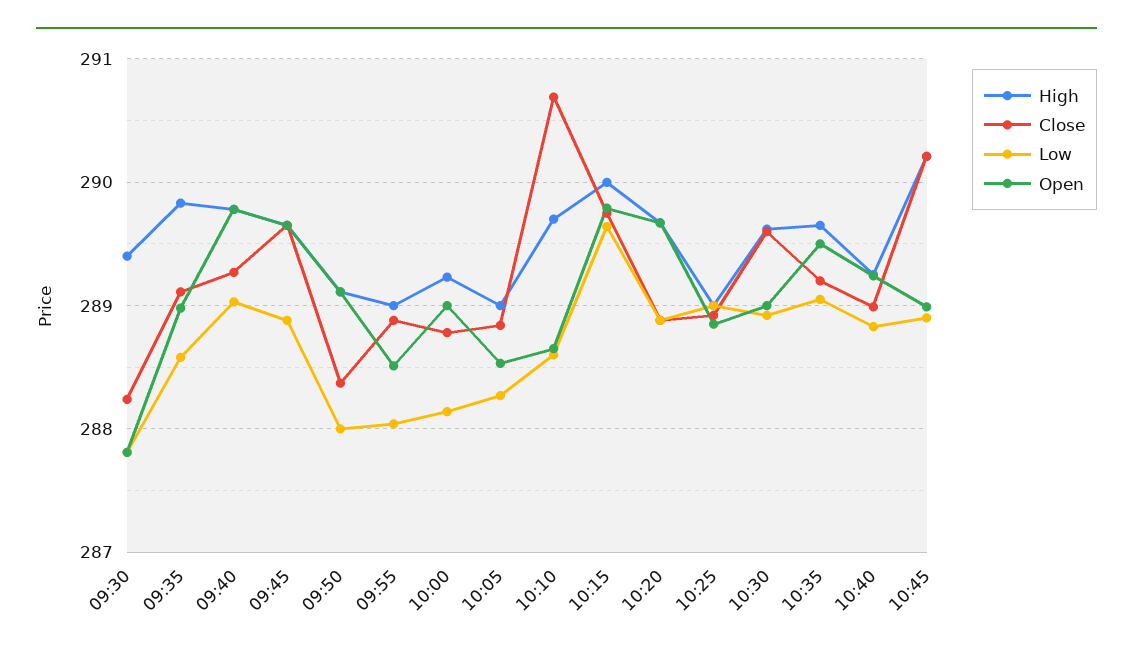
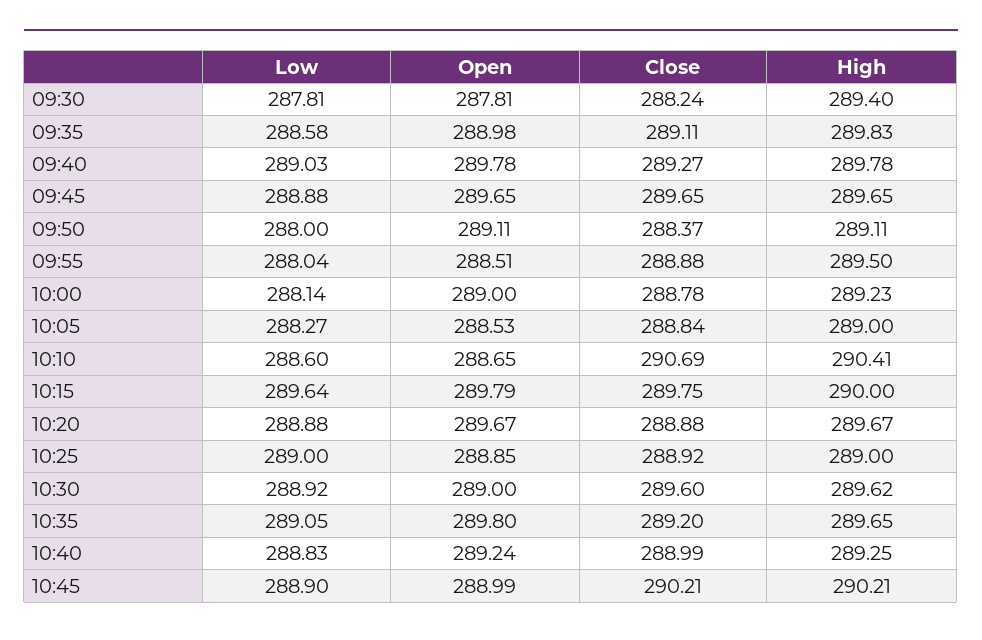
  {
    "High": {
      "09:30": 289.4,
      "09:35": 289.83,
      "09:40": 289.78,
      "09:45": 289.65,
      "09:50": 289.11,
-     "09:55": 289,
+     "09:55": 289.5,
      "10:00": 289.23,
      "10:05": 289,
-     "10:10": 289.7,
+     "10:10": 290.41,
      "10:15": 290,
      "10:20": 289.67,
      "10:25": 289,
      "10:30": 289.62,
      "10:35": 289.65,
      "10:40": 289.25,
      "10:45": 290.21
    },
    "Close": {
      "09:30": 288.24,
      "09:35": 289.11,
      "09:40": 289.27,
      "09:45": 289.65,
      "09:50": 288.37,
      "09:55": 288.88,
      "10:00": 288.78,
      "10:05": 288.84,
      "10:10": 290.69,
      "10:15": 289.75,
      "10:20": 288.88,
      "10:25": 288.92,
      "10:30": 289.6,
      "10:35": 289.2,
      "10:40": 288.99,
      "10:45": 290.21
    },
    "Low": {
      "09:30": 287.81,
      "09:35": 288.58,
      "09:40": 289.03,
      "09:45": 288.88,
      "09:50": 288,
      "09:55": 288.04,
      "10:00": 288.14,
      "10:05": 288.27,
      "10:10": 288.6,
      "10:15": 289.64,
      "10:20": 288.88,
      "10:25": 289,
      "10:30": 288.92,
      "10:35": 289.05,
      "10:40": 288.83,
      "10:45": 288.9
    },
    "Open": {
      "09:30": 287.81,
      "09:35": 288.98,
      "09:40": 289.78,
      "09:45": 289.65,
      "09:50": 289.11,
      "09:55": 288.51,
      "10:00": 289,
      "10:05": 288.53,
      "10:10": 288.65,
      "10:15": 289.79,
      "10:20": 289.67,
      "10:25": 288.85,
      "10:30": 289,
-     "10:35": 289.5,
+     "10:35": 289.8,
      "10:40": 289.24,
      "10:45": 288.99
    }
  }

